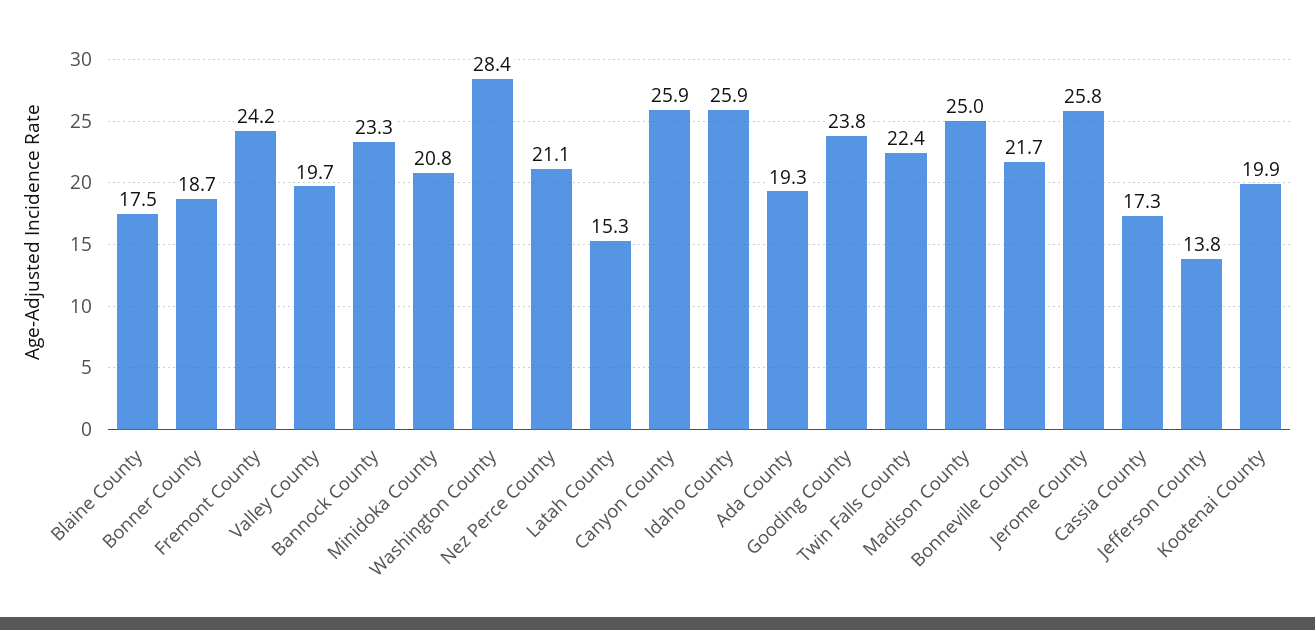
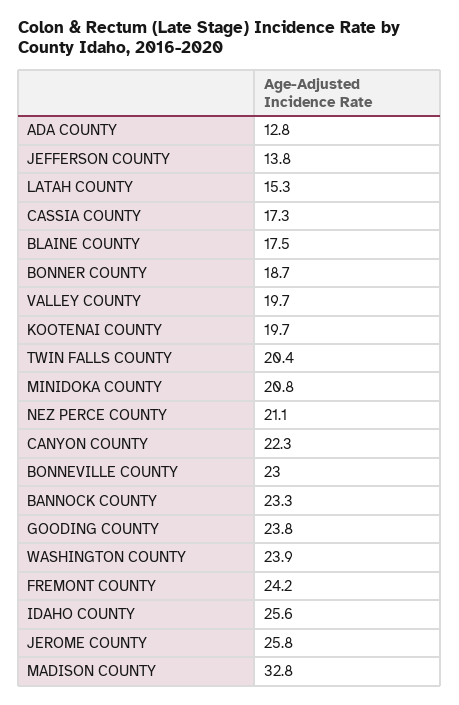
  {
    "Blaine County": 17.5,
    "Bonner County": 18.7,
    "Fremont County": 24.2,
    "Valley County": 19.7,
    "Bannock County": 23.3,
    "Minidoka County": 20.8,
-   "Washington County": 28.4,
+   "Washington County": 23.9,
    "Nez Perce County": 21.1,
    "Latah County": 15.3,
-   "Canyon County": 25.9,
+   "Canyon County": 22.3,
-   "Idaho County": 25.9,
+   "Idaho County": 25.6,
-   "Ada County": 19.3,
+   "Ada County": 12.8,
    "Gooding County": 23.8,
-   "Twin Falls County": 22.4,
+   "Twin Falls County": 20.4,
-   "Madison County": 25,
+   "Madison County": 32.8,
-   "Bonneville County": 21.7,
+   "Bonneville County": 23,
    "Jerome County": 25.8,
    "Cassia County": 17.3,
    "Jefferson County": 13.8,
-   "Kootenai County": 19.9
+   "Kootenai County": 19.7
  }

